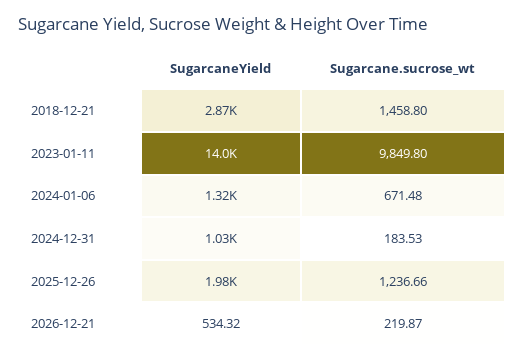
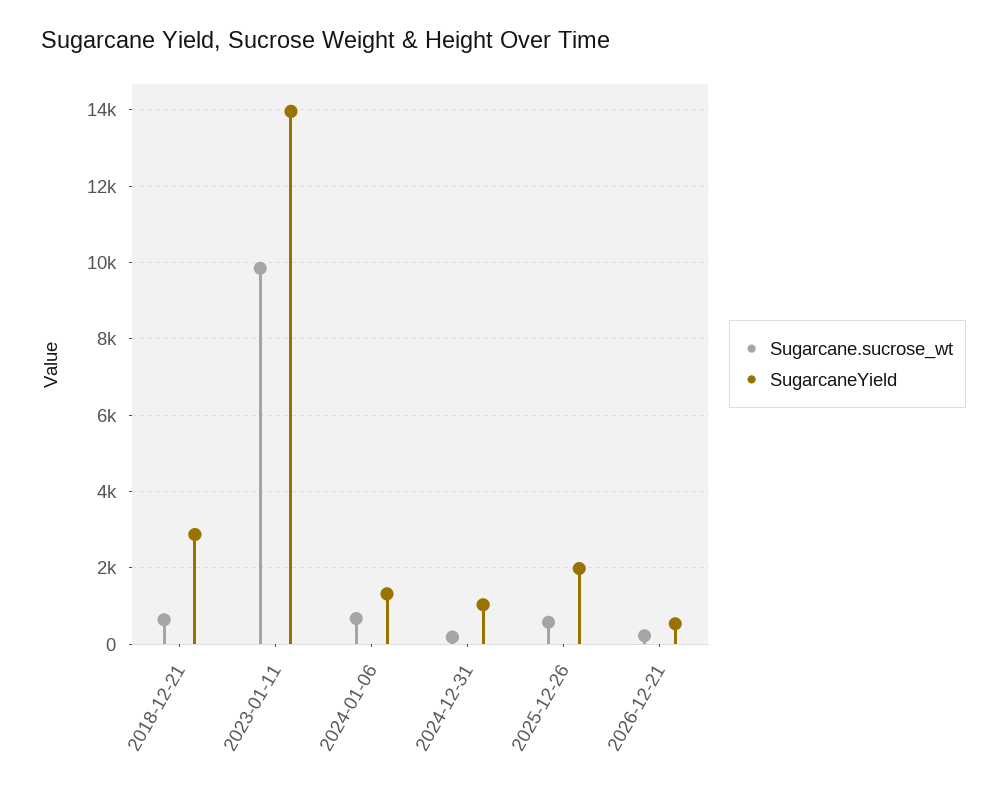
  {
    "SugarcaneYield": {
      "2018-12-21": 2870,
      "2023-01-11": 14000,
      "2024-01-06": 1320,
      "2024-12-31": 1030,
      "2025-12-26": 1980,
      "2026-12-21": 534.32
    },
    "Sugarcane.sucrose_wt": {
-     "2018-12-21": 1458.8,
+     "2018-12-21": 600,
      "2023-01-11": 9849.8,
      "2024-01-06": 671.48,
      "2024-12-31": 183.53,
-     "2025-12-26": 1236.66,
+     "2025-12-26": 600,
      "2026-12-21": 219.87
    }
  }

